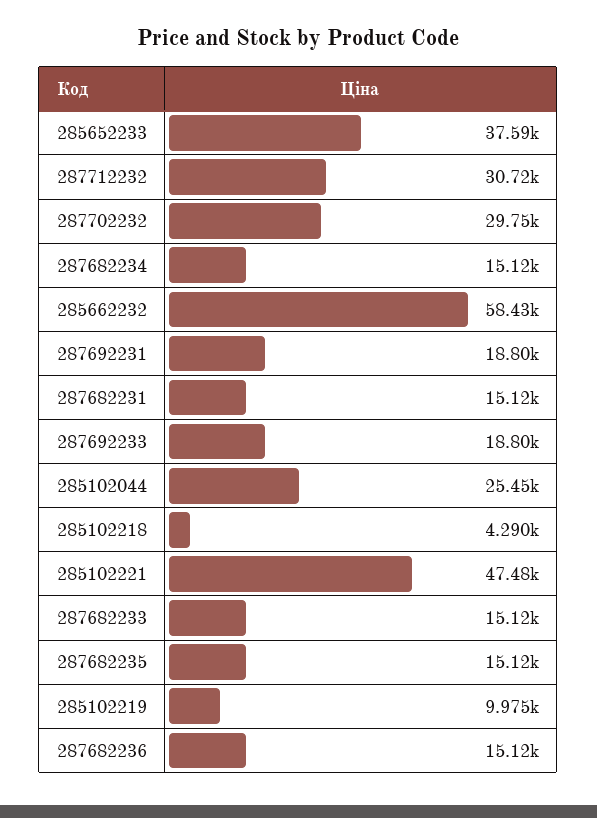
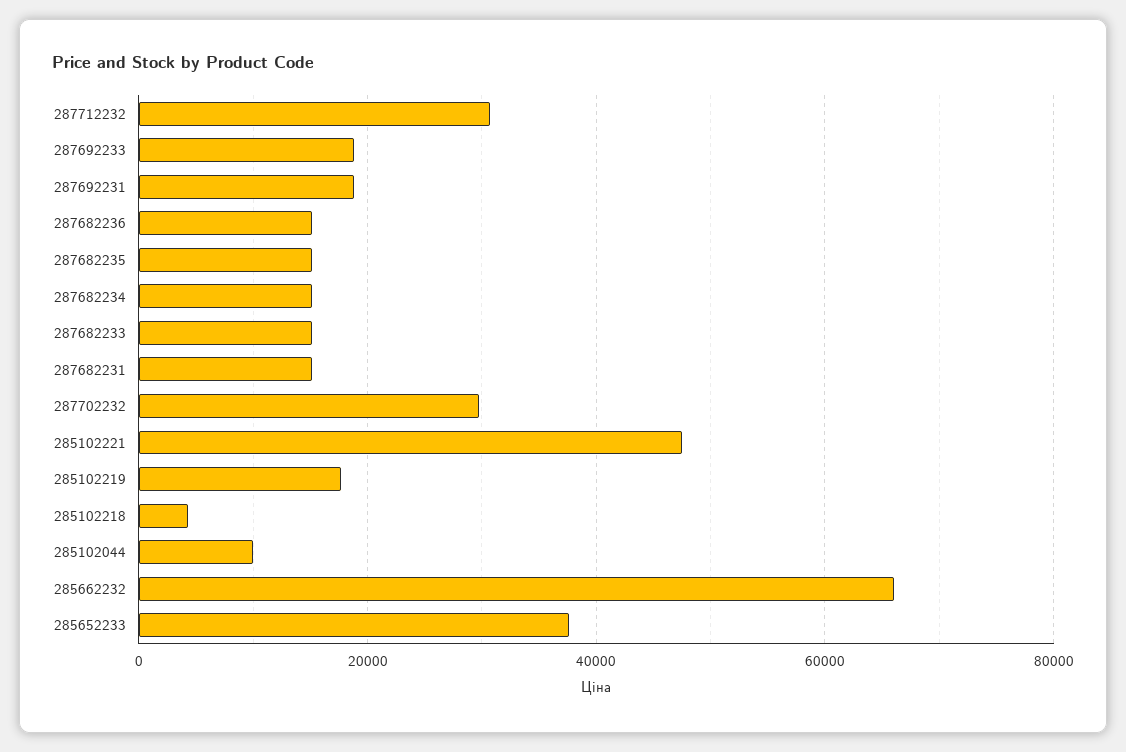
  {
    "285652233": 37590,
    "287712232": 30720,
    "287702232": 29750,
    "287682234": 15120,
-   "285662232": 58430,
+   "285662232": 66000,
    "287692231": 18800,
    "287682231": 15120,
    "287692233": 18800,
-   "285102044": 25450,
+   "285102044": 10000,
    "285102218": 4290,
    "285102221": 47480,
    "287682233": 15120,
    "287682235": 15120,
-   "285102219": 9975,
+   "285102219": 18000,
    "287682236": 15120
  }

